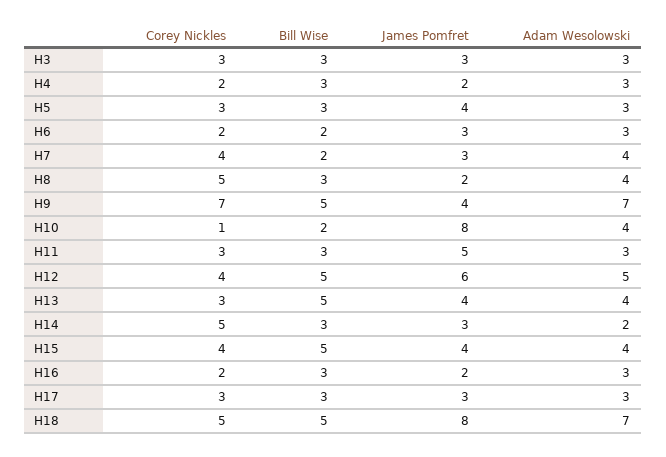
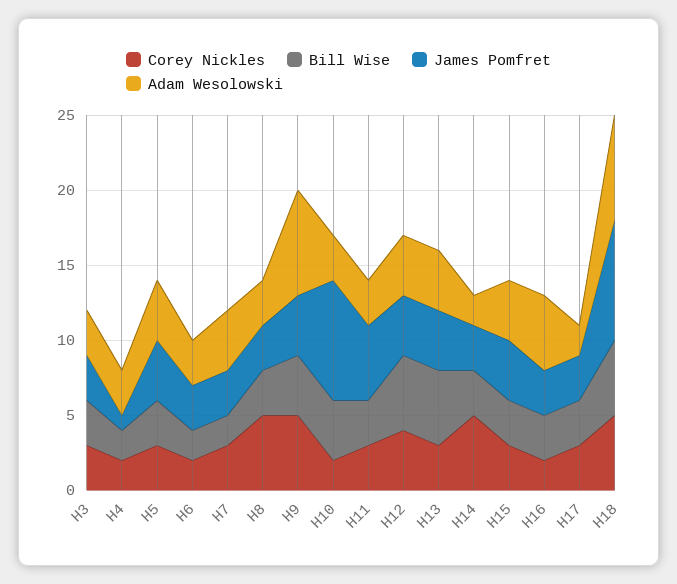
  {
    "Corey Nickles": {
      "H3": 3,
      "H4": 2,
      "H5": 3,
      "H6": 2,
-     "H7": 4,
+     "H7": 3,
      "H8": 5,
-     "H9": 7,
+     "H9": 5,
-     "H10": 1,
+     "H10": 2,
      "H11": 3,
      "H12": 4,
      "H13": 3,
      "H14": 5,
-     "H15": 4,
+     "H15": 3,
      "H16": 2,
      "H17": 3,
      "H18": 5
    },
    "Bill Wise": {
      "H3": 3,
-     "H4": 3,
+     "H4": 2,
      "H5": 3,
      "H6": 2,
      "H7": 2,
      "H8": 3,
-     "H9": 5,
+     "H9": 4,
-     "H10": 2,
+     "H10": 4,
      "H11": 3,
      "H12": 5,
      "H13": 5,
      "H14": 3,
-     "H15": 5,
+     "H15": 3,
      "H16": 3,
      "H17": 3,
      "H18": 5
    },
    "James Pomfret": {
      "H3": 3,
-     "H4": 2,
+     "H4": 1,
      "H5": 4,
      "H6": 3,
      "H7": 3,
-     "H8": 2,
+     "H8": 3,
      "H9": 4,
      "H10": 8,
      "H11": 5,
-     "H12": 6,
+     "H12": 4,
      "H13": 4,
      "H14": 3,
      "H15": 4,
-     "H16": 2,
+     "H16": 3,
      "H17": 3,
      "H18": 8
    },
    "Adam Wesolowski": {
      "H3": 3,
      "H4": 3,
-     "H5": 3,
+     "H5": 4,
      "H6": 3,
      "H7": 4,
-     "H8": 4,
+     "H8": 3,
      "H9": 7,
-     "H10": 4,
+     "H10": 3,
      "H11": 3,
-     "H12": 5,
+     "H12": 4,
      "H13": 4,
      "H14": 2,
      "H15": 4,
-     "H16": 3,
+     "H16": 5,
-     "H17": 3,
+     "H17": 2,
      "H18": 7
    }
  }

